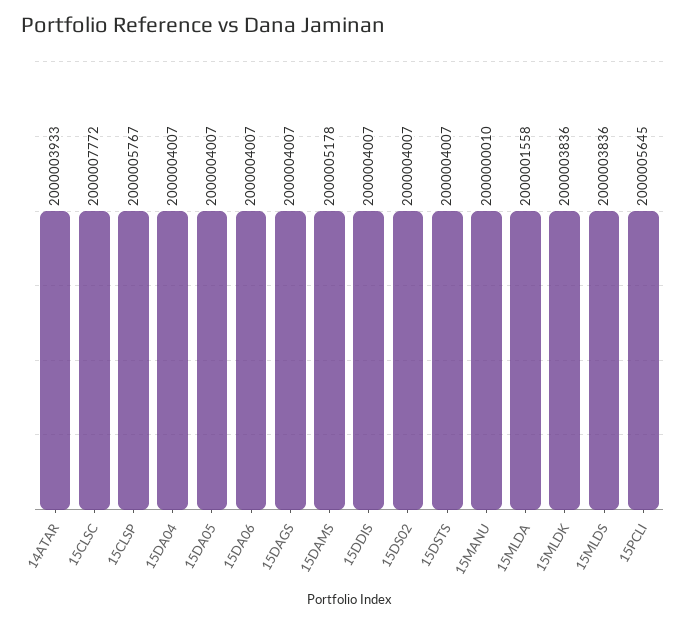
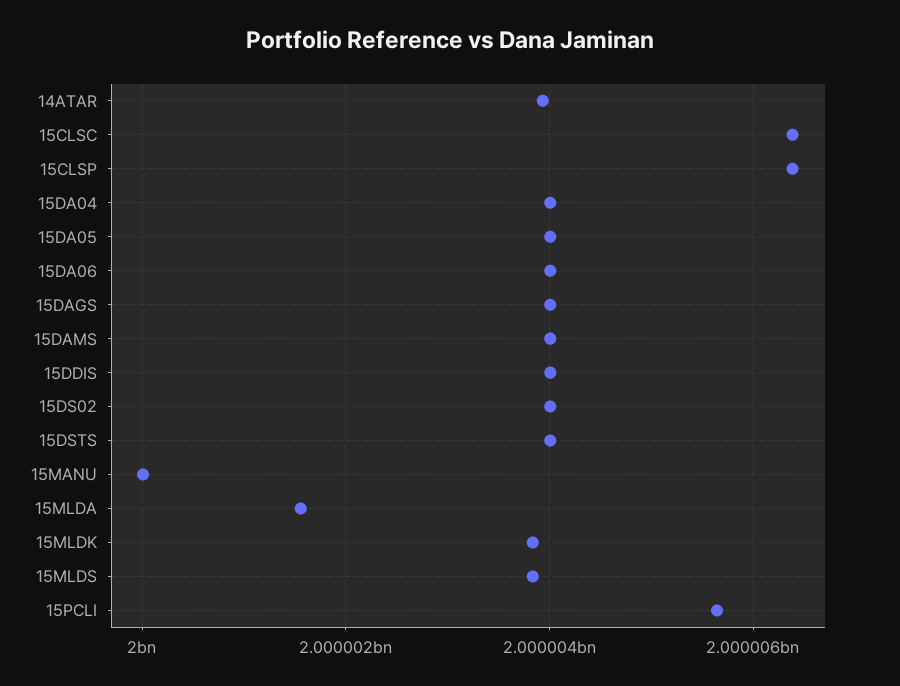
  {
    "14ATAR": 2000003933,
-   "15CLSC": 2000007772,
+   "15CLSC": 2000006400,
-   "15CLSP": 2000005767,
+   "15CLSP": 2000006400,
    "15DA04": 2000004007,
    "15DA05": 2000004007,
    "15DA06": 2000004007,
    "15DAGS": 2000004007,
-   "15DAMS": 2000005178,
+   "15DAMS": 2000004000,
    "15DDIS": 2000004007,
    "15DS02": 2000004007,
    "15DSTS": 2000004007,
    "15MANU": 2000000010,
    "15MLDA": 2000001558,
    "15MLDK": 2000003836,
    "15MLDS": 2000003836,
    "15PCLI": 2000005645
  }

